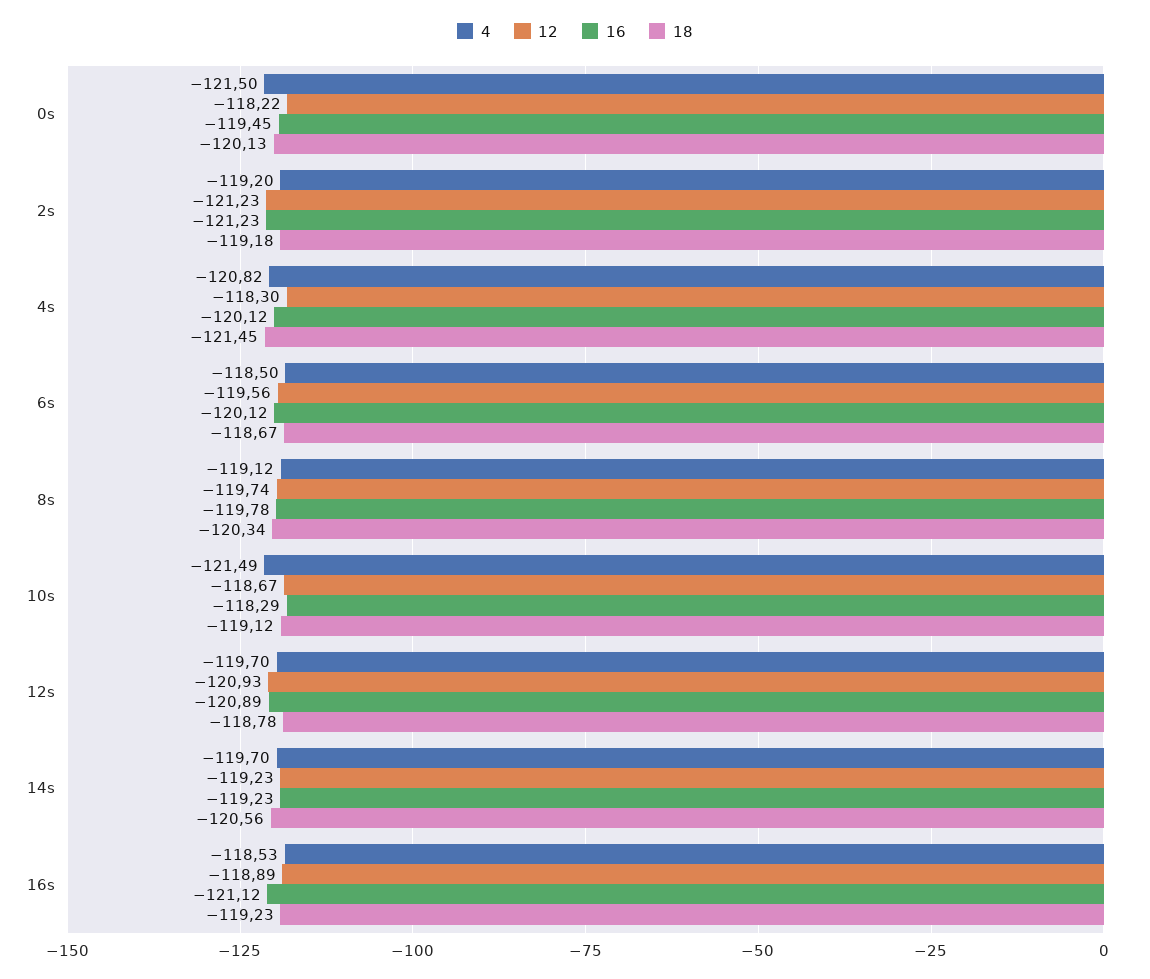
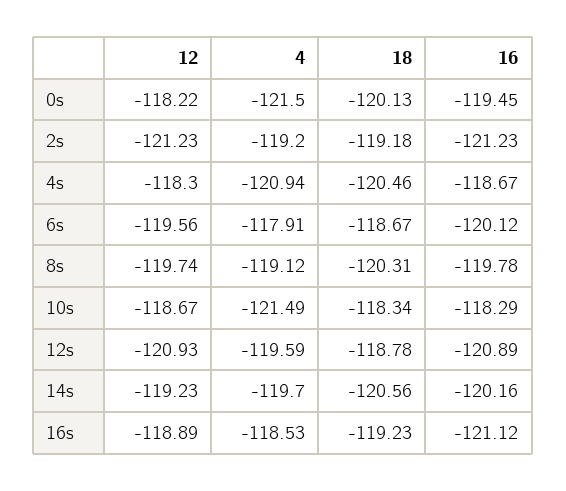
  {
    "4": {
      "0s": -121.5,
      "2s": -119.2,
-     "4s": -120.82,
+     "4s": -120.94,
-     "6s": -118.5,
+     "6s": -117.91,
      "8s": -119.12,
      "10s": -121.49,
-     "12s": -119.7,
+     "12s": -119.59,
      "14s": -119.7,
      "16s": -118.53
    },
    "12": {
      "0s": -118.22,
      "2s": -121.23,
      "4s": -118.3,
      "6s": -119.56,
      "8s": -119.74,
      "10s": -118.67,
      "12s": -120.93,
      "14s": -119.23,
      "16s": -118.89
    },
    "16": {
      "0s": -119.45,
      "2s": -121.23,
-     "4s": -120.12,
+     "4s": -118.67,
      "6s": -120.12,
      "8s": -119.78,
      "10s": -118.29,
      "12s": -120.89,
-     "14s": -119.23,
+     "14s": -120.16,
      "16s": -121.12
    },
    "18": {
      "0s": -120.13,
      "2s": -119.18,
-     "4s": -121.45,
+     "4s": -120.46,
      "6s": -118.67,
-     "8s": -120.34,
+     "8s": -120.31,
-     "10s": -119.12,
+     "10s": -118.34,
      "12s": -118.78,
      "14s": -120.56,
      "16s": -119.23
    }
  }

